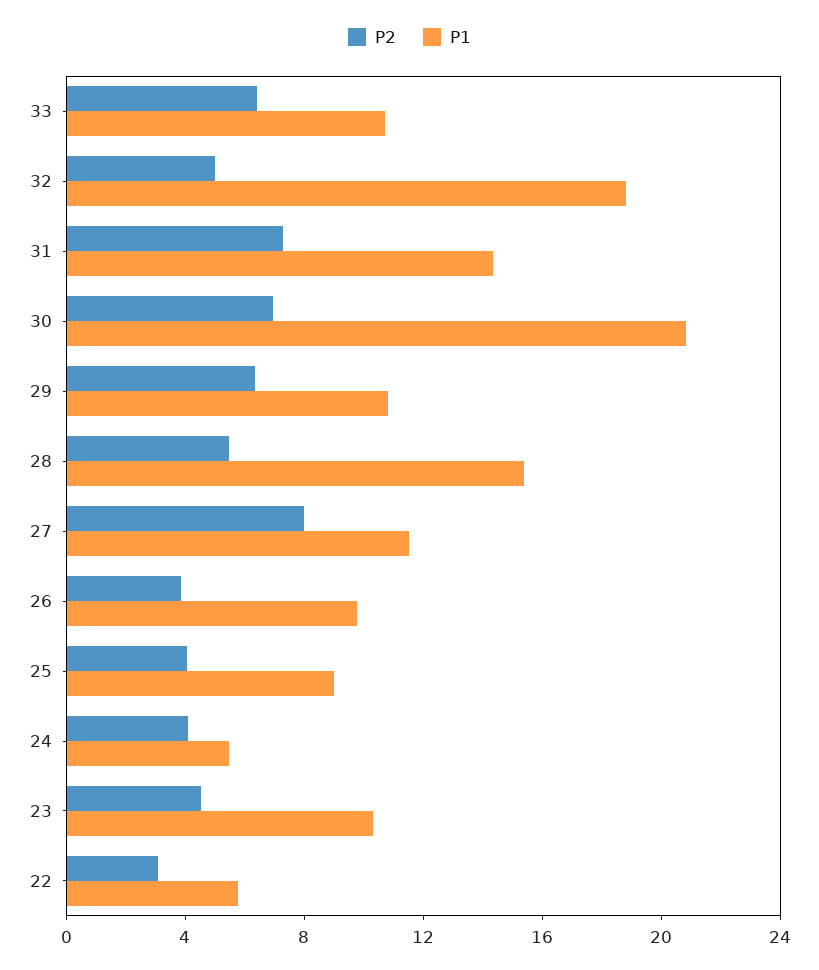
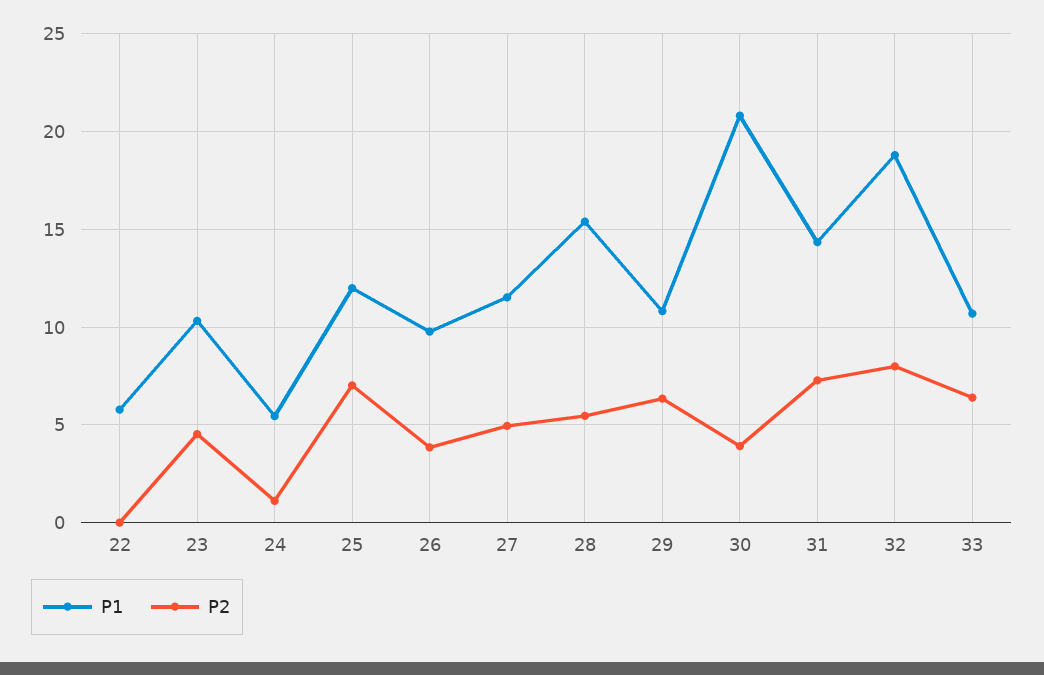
  {
    "P2": {
      "33": 6.5,
-     "32": 5,
+     "32": 8,
      "31": 7.5,
-     "30": 7,
+     "30": 4,
      "29": 6.5,
      "28": 5.5,
-     "27": 8,
+     "27": 5,
      "26": 4,
-     "25": 4,
+     "25": 7,
-     "24": 4,
+     "24": 1,
      "23": 4.5,
-     "22": 3
+     "22": 0
    },
    "P1": {
      "33": 10.5,
      "32": 19,
      "31": 14.5,
      "30": 21,
      "29": 11,
      "28": 15.5,
      "27": 11.5,
      "26": 10,
-     "25": 9,
+     "25": 12,
      "24": 5.5,
      "23": 10.5,
      "22": 6
    }
  }

